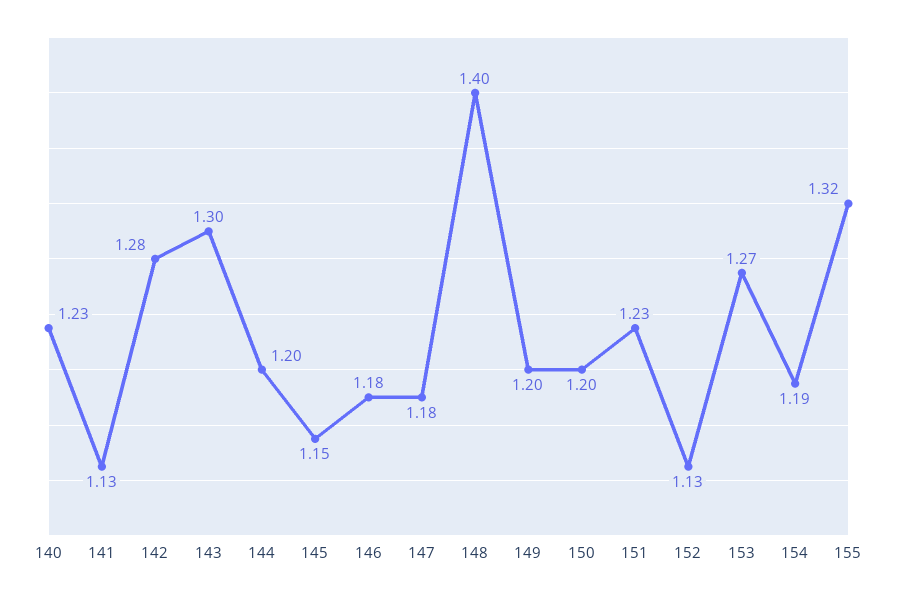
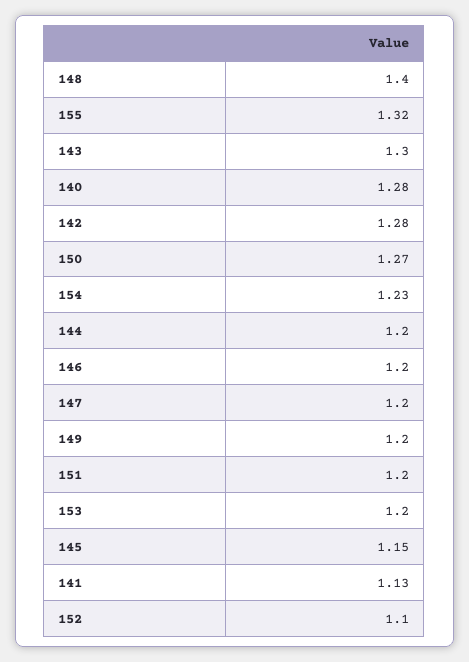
  {
-   "140": 1.23,
+   "140": 1.28,
    "141": 1.13,
    "142": 1.28,
    "143": 1.3,
    "144": 1.2,
    "145": 1.15,
-   "146": 1.18,
+   "146": 1.2,
-   "147": 1.18,
+   "147": 1.2,
    "148": 1.4,
    "149": 1.2,
-   "150": 1.2,
+   "150": 1.27,
-   "151": 1.23,
+   "151": 1.2,
-   "152": 1.13,
+   "152": 1.1,
-   "153": 1.27,
+   "153": 1.2,
-   "154": 1.19,
+   "154": 1.23,
    "155": 1.32
  }

